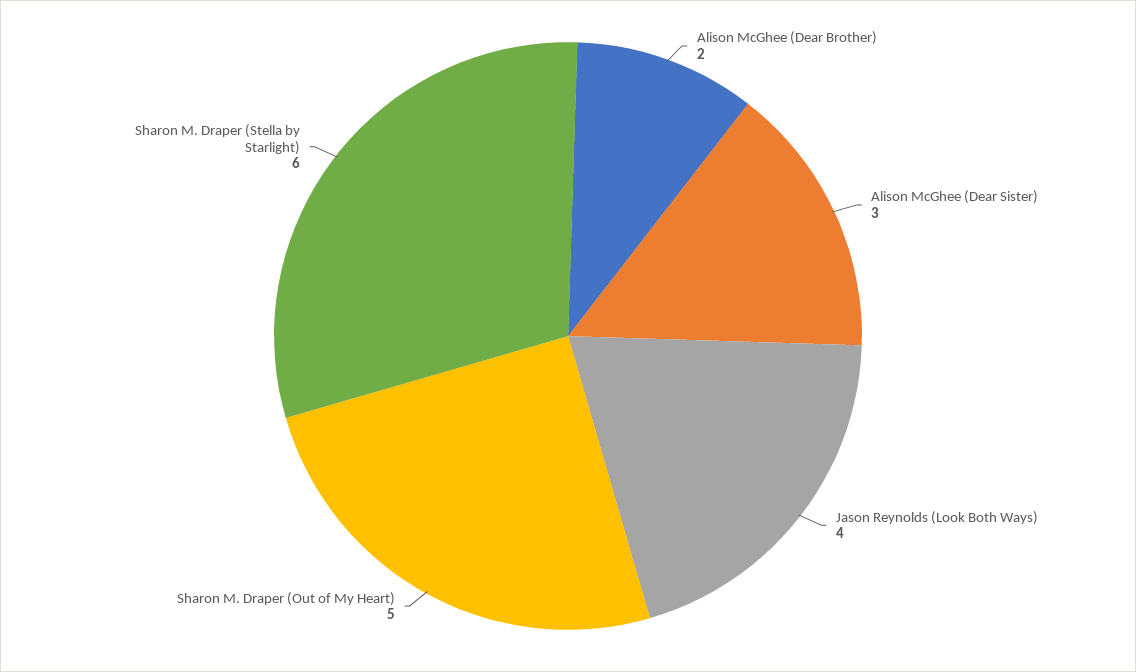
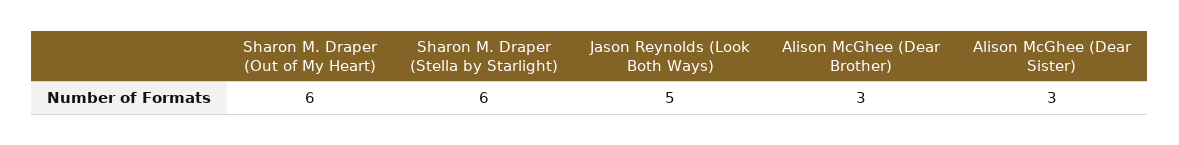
  {
-   "Alison McGhee (Dear Brother)": 2,
+   "Alison McGhee (Dear Brother)": 3,
    "Alison McGhee (Dear Sister)": 3,
-   "Jason Reynolds (Look Both Ways)": 4,
+   "Jason Reynolds (Look Both Ways)": 5,
-   "Sharon M. Draper (Out of My Heart)": 5,
+   "Sharon M. Draper (Out of My Heart)": 6,
    "Sharon M. Draper (Stella by Starlight)": 6
  }

